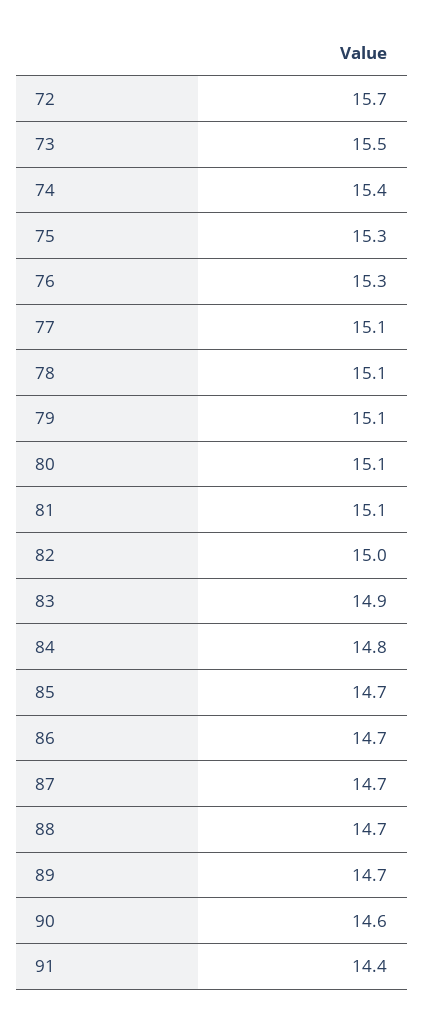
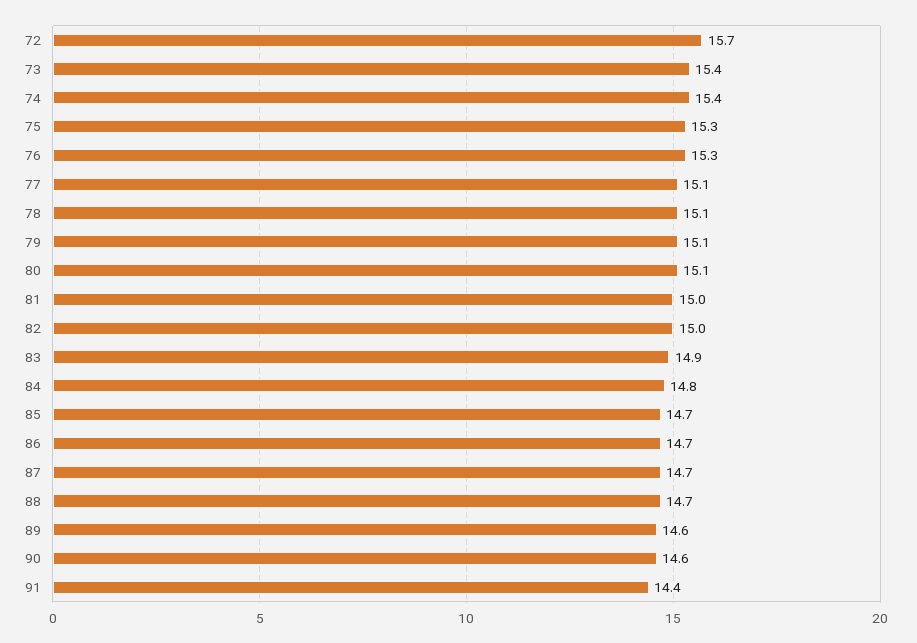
  {
    "72": 15.7,
-   "73": 15.5,
+   "73": 15.4,
    "74": 15.4,
    "75": 15.3,
    "76": 15.3,
    "77": 15.1,
    "78": 15.1,
    "79": 15.1,
    "80": 15.1,
-   "81": 15.1,
+   "81": 15,
    "82": 15,
    "83": 14.9,
    "84": 14.8,
    "85": 14.7,
    "86": 14.7,
    "87": 14.7,
    "88": 14.7,
-   "89": 14.7,
+   "89": 14.6,
    "90": 14.6,
    "91": 14.4
  }

